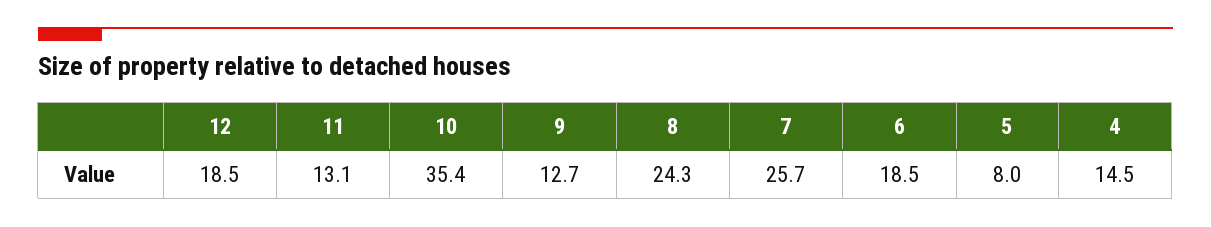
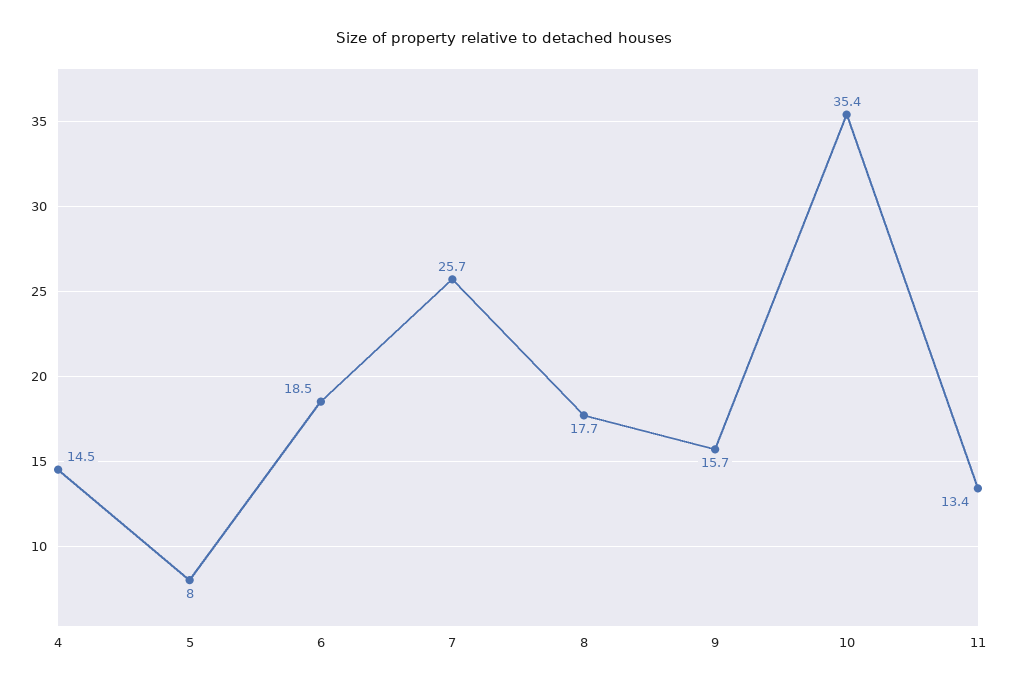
  {
-   "12": 18.5,
-   "11": 13.1,
+   "11": 13.4,
    "10": 35.4,
-   "9": 12.7,
+   "9": 15.7,
-   "8": 24.3,
+   "8": 17.7,
    "7": 25.7,
    "6": 18.5,
    "5": 8,
    "4": 14.5
  }

